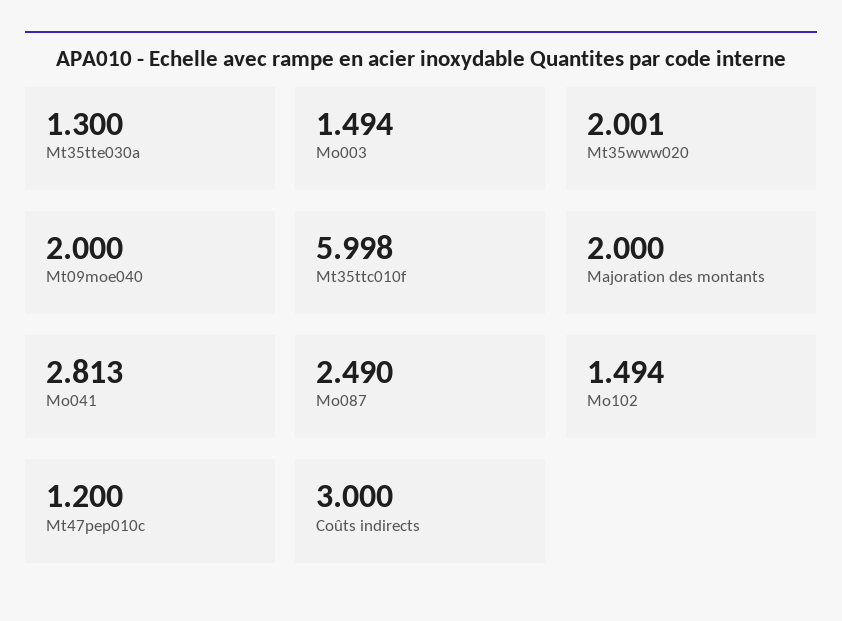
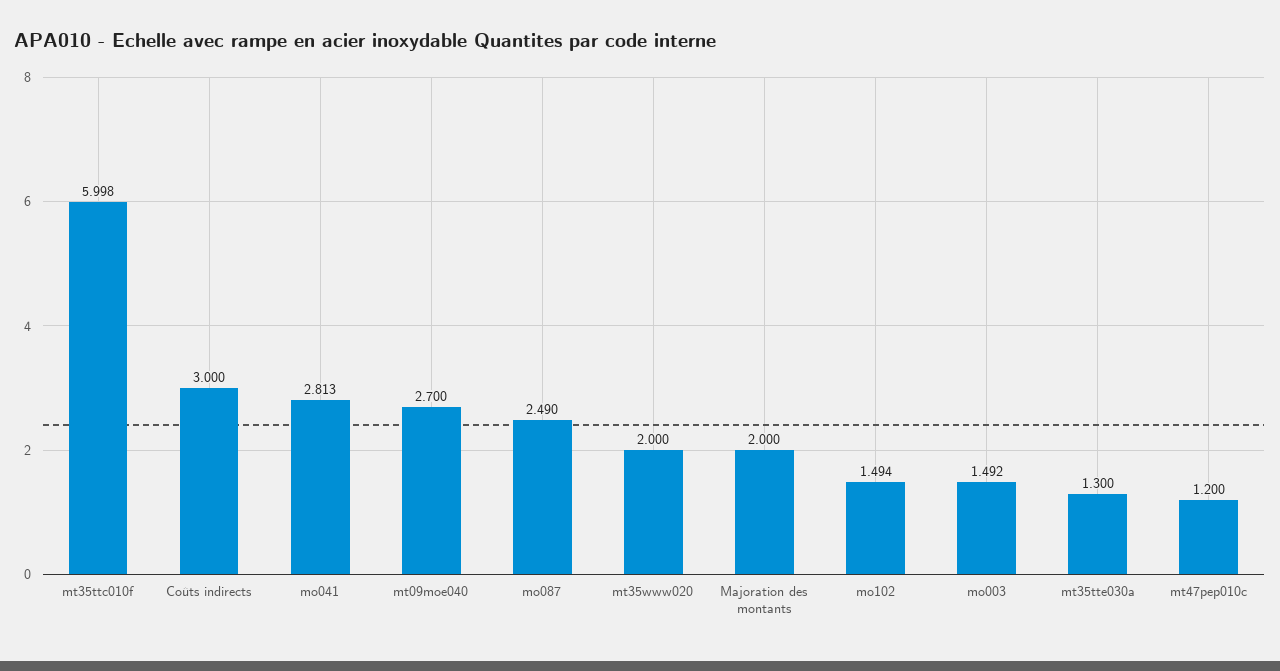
  {
    "Mt35tte030a": 1.3,
-   "Mo003": 1.494,
+   "Mo003": 1.492,
-   "Mt35www020": 2.001,
+   "Mt35www020": 2,
-   "Mt09moe040": 2,
+   "Mt09moe040": 2.7,
    "Mt35ttc010f": 5.998,
    "Majoration des montants": 2,
    "Mo041": 2.813,
    "Mo087": 2.49,
    "Mo102": 1.494,
    "Mt47pep010c": 1.2,
    "Coûts indirects": 3
  }

